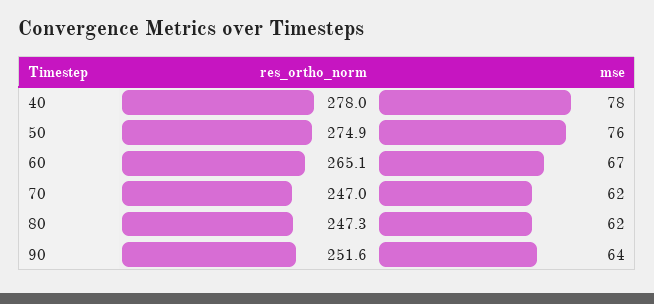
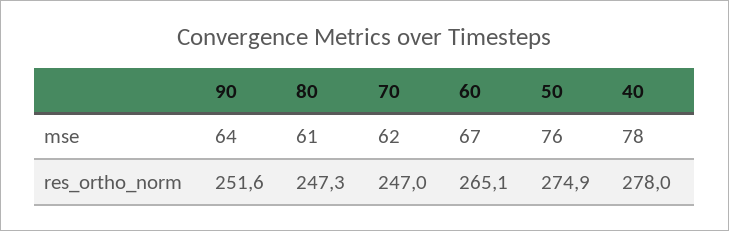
  {
    "res_ortho_norm": {
      "40": 278,
      "50": 274.9,
      "60": 265.1,
      "70": 247,
      "80": 247.3,
      "90": 251.6
    },
    "mse": {
      "40": 78,
      "50": 76,
      "60": 67,
      "70": 62,
-     "80": 62,
+     "80": 61,
      "90": 64
    }
  }

